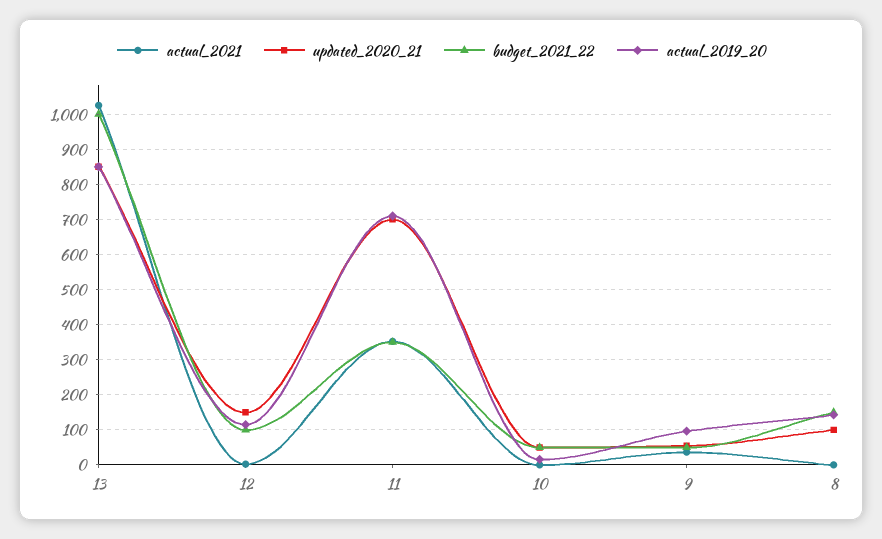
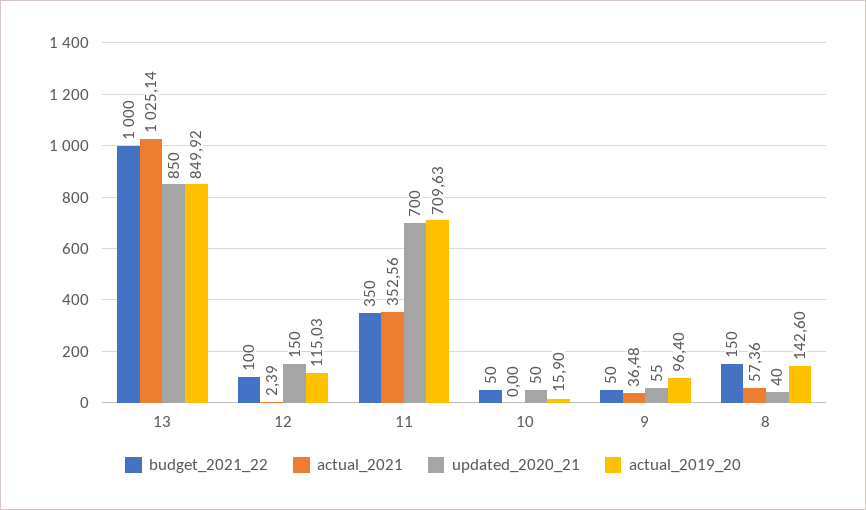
  {
    "actual_2021": {
      "13": 1025.14,
      "12": 2.39,
      "11": 352.56,
      "10": 0,
      "9": 36.48,
-     "8": 0
+     "8": 57.36
    },
    "updated_2020_21": {
      "13": 850,
      "12": 150,
      "11": 700,
      "10": 50,
      "9": 55,
-     "8": 100
+     "8": 40
    },
    "budget_2021_22": {
      "13": 1000,
      "12": 100,
      "11": 350,
      "10": 50,
      "9": 50,
      "8": 150
    },
    "actual_2019_20": {
      "13": 849.92,
      "12": 115.03,
      "11": 709.63,
      "10": 15.9,
      "9": 96.4,
      "8": 142.6
    }
  }

